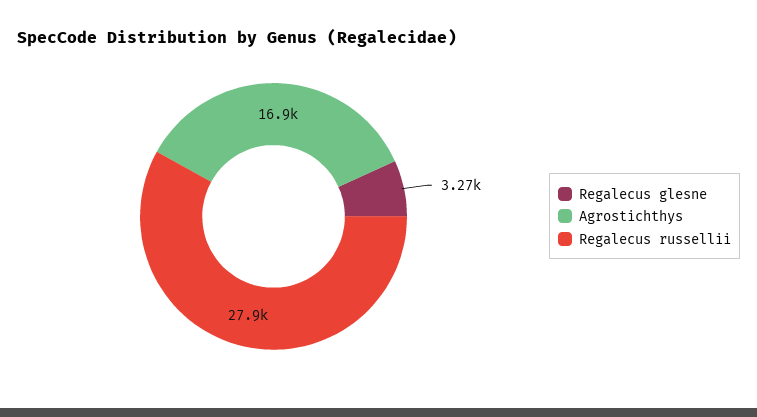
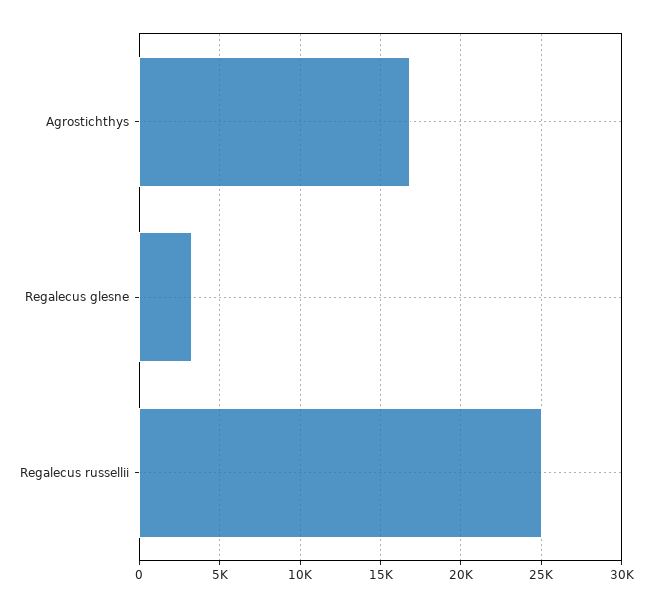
  {
    "Regalecus glesne": 3270,
    "Agrostichthys": 16900,
-   "Regalecus russellii": 27900
+   "Regalecus russellii": 25000
  }

